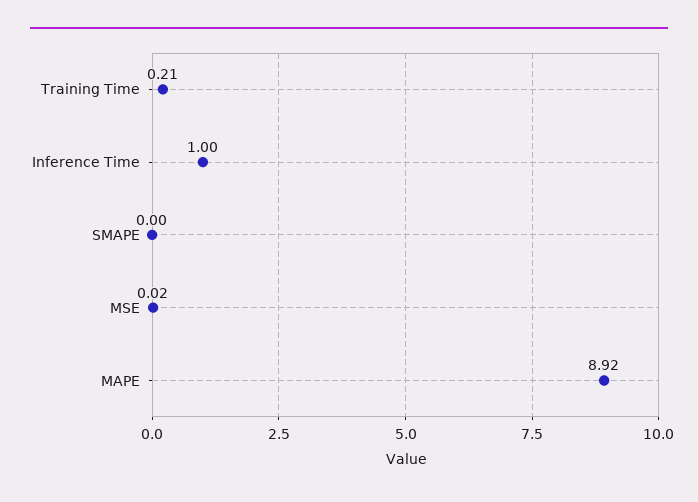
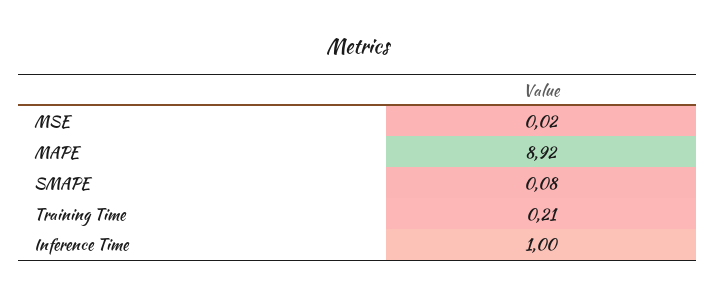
  {
    "Training Time": 0.21,
    "Inference Time": 1,
-   "SMAPE": 0,
+   "SMAPE": 0.08,
    "MSE": 0.02,
    "MAPE": 8.92
  }

